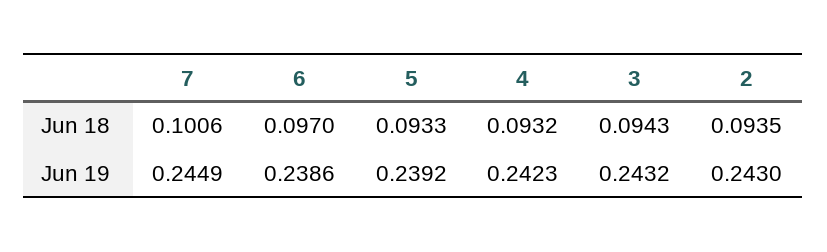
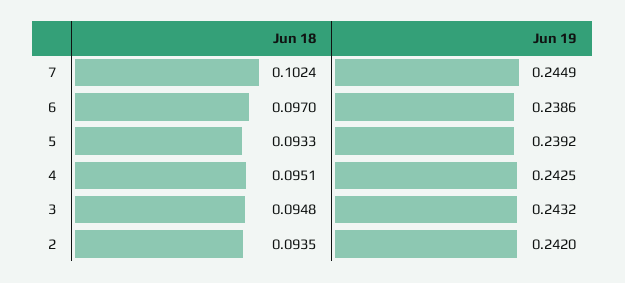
  {
    "7": {
-     "Jun 18": 0.1006,
+     "Jun 18": 0.1024,
      "Jun 19": 0.2449
    },
    "6": {
      "Jun 18": 0.097,
      "Jun 19": 0.2386
    },
    "5": {
      "Jun 18": 0.0933,
      "Jun 19": 0.2392
    },
    "4": {
-     "Jun 18": 0.0932,
+     "Jun 18": 0.0951,
-     "Jun 19": 0.2423
+     "Jun 19": 0.2425
    },
    "3": {
-     "Jun 18": 0.0943,
+     "Jun 18": 0.0948,
      "Jun 19": 0.2432
    },
    "2": {
      "Jun 18": 0.0935,
-     "Jun 19": 0.243
+     "Jun 19": 0.242
    }
  }

